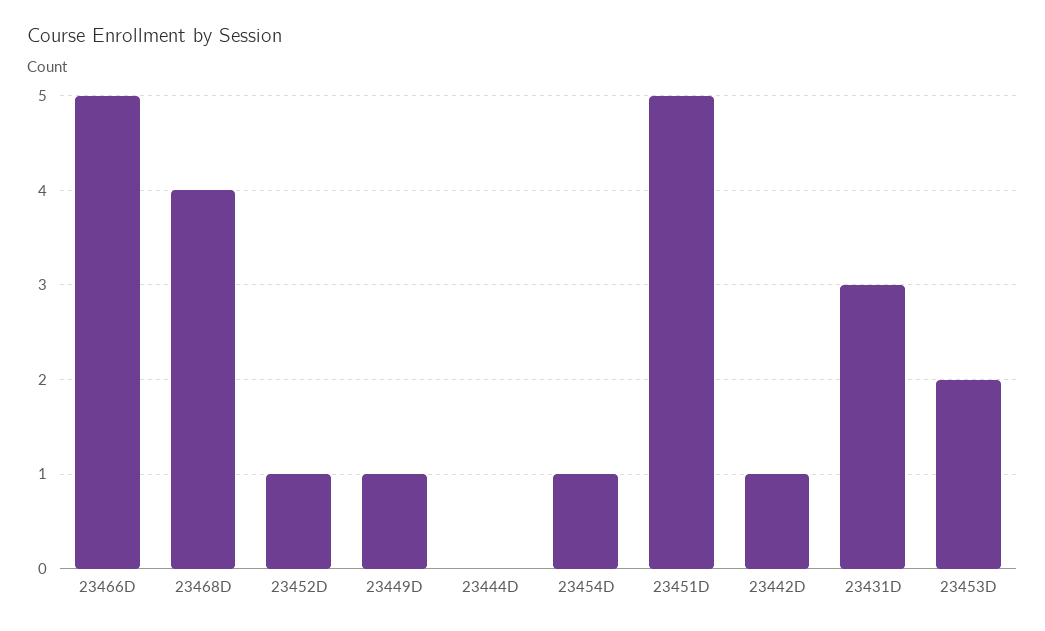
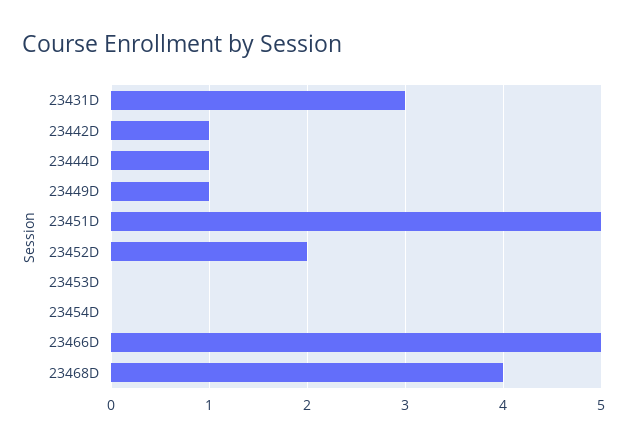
  {
    "23466D": 5,
    "23468D": 4,
-   "23452D": 1,
+   "23452D": 2,
    "23449D": 1,
-   "23444D": 0,
+   "23444D": 1,
-   "23454D": 1,
+   "23454D": 0,
    "23451D": 5,
    "23442D": 1,
    "23431D": 3,
-   "23453D": 2
+   "23453D": 0
  }

